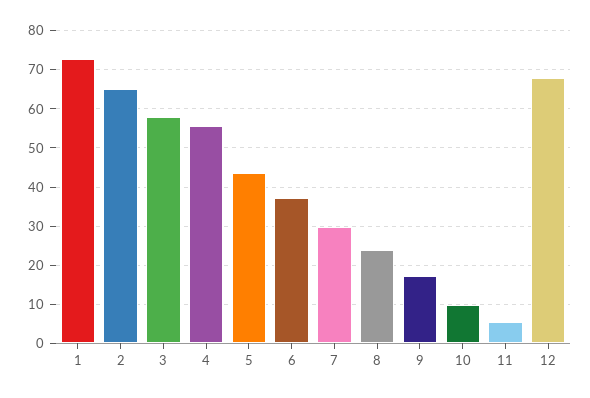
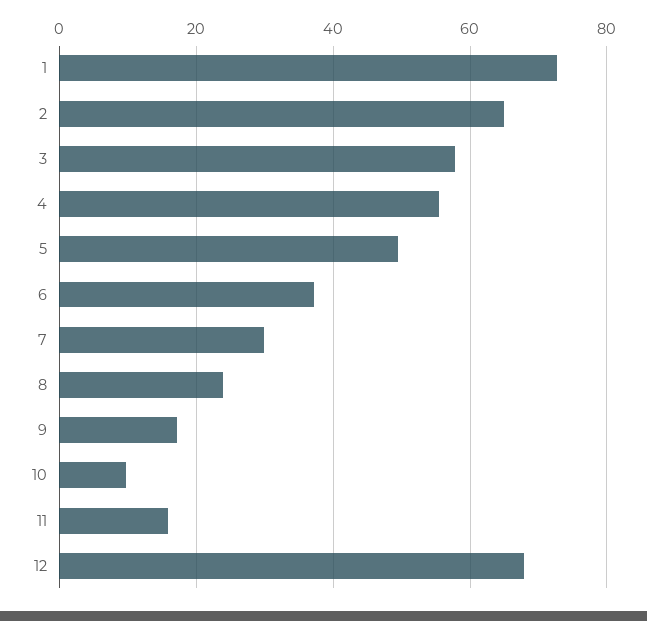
  {
    "1": 72,
    "2": 66,
    "3": 58,
    "4": 56,
-   "5": 44,
+   "5": 50,
    "6": 38,
    "7": 30,
    "8": 24,
    "9": 18,
    "10": 10,
-   "11": 6,
+   "11": 16,
    "12": 68
  }

